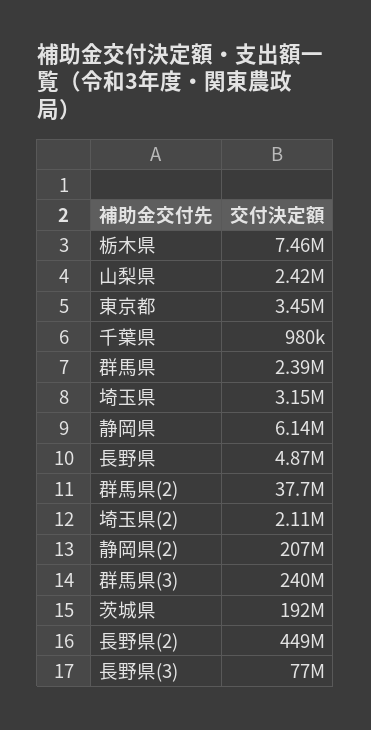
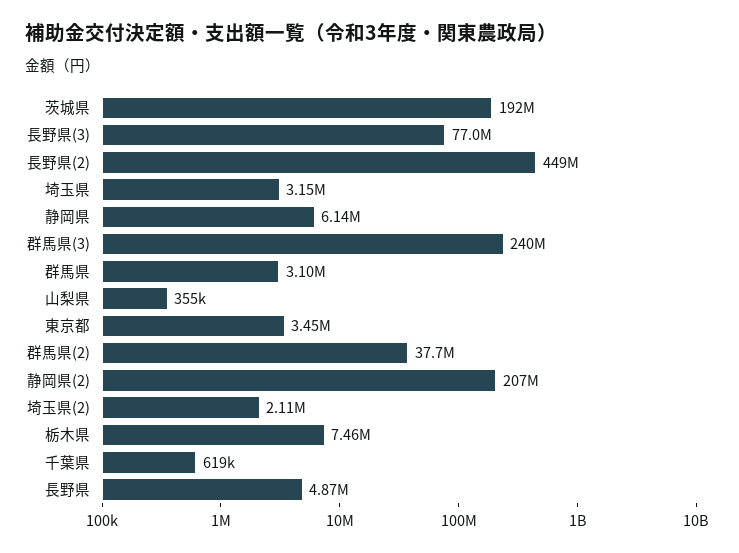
  {
    "栃木県": 7460000,
-   "山梨県": 2420000,
+   "山梨県": 355000,
    "東京都": 3450000,
-   "千葉県": 980000,
+   "千葉県": 619000,
-   "群馬県": 2390000,
+   "群馬県": 3100000,
    "埼玉県": 3150000,
    "静岡県": 6140000,
    "長野県": 4870000,
    "群馬県(2)": 37700000,
    "埼玉県(2)": 2110000,
    "静岡県(2)": 207000000,
    "群馬県(3)": 240000000,
    "茨城県": 192000000,
    "長野県(2)": 449000000,
    "長野県(3)": 77000000
  }

